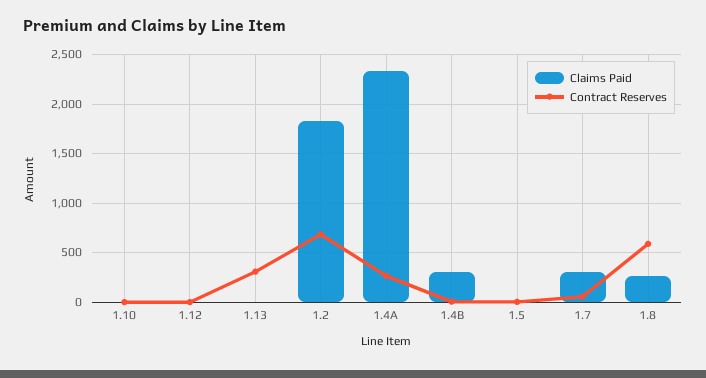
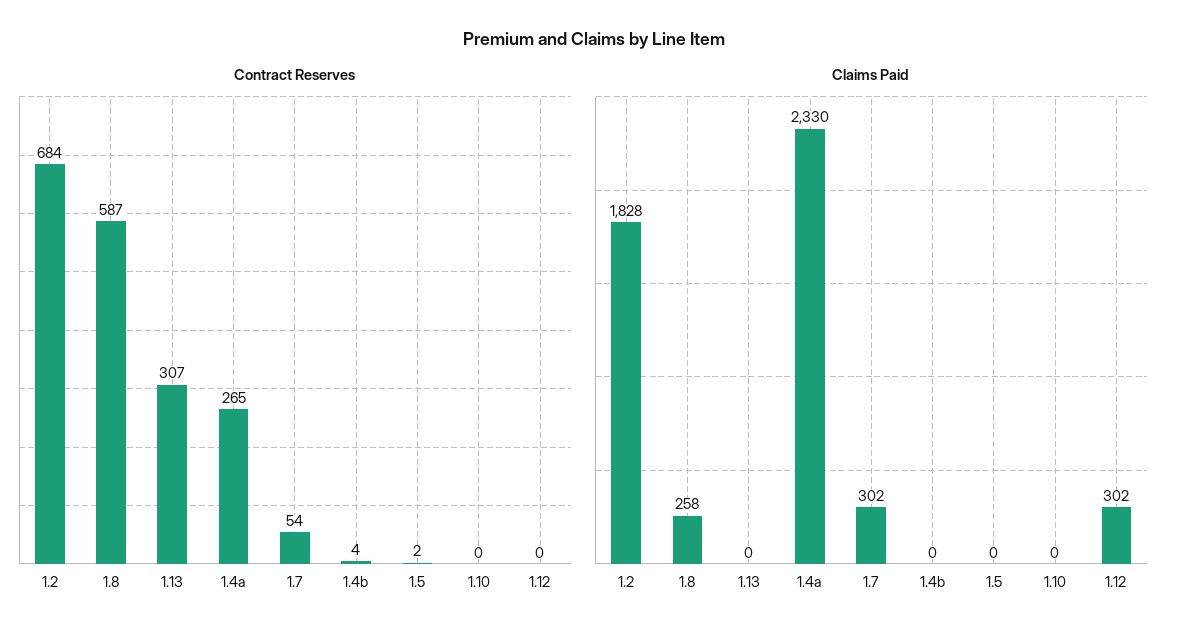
  {
    "Claims Paid": {
      "1.10": 0,
-     "1.12": 0,
+     "1.12": 302,
      "1.13": 0,
      "1.2": 1828,
      "1.4A": 2330,
-     "1.4B": 300,
+     "1.4B": 0,
      "1.5": 0,
      "1.7": 302,
      "1.8": 258
    },
    "Contract Reserves": {
      "1.10": 0,
      "1.12": 0,
      "1.13": 307,
      "1.2": 684,
      "1.4A": 265,
      "1.4B": 4,
      "1.5": 2,
      "1.7": 54,
      "1.8": 587
    }
  }

